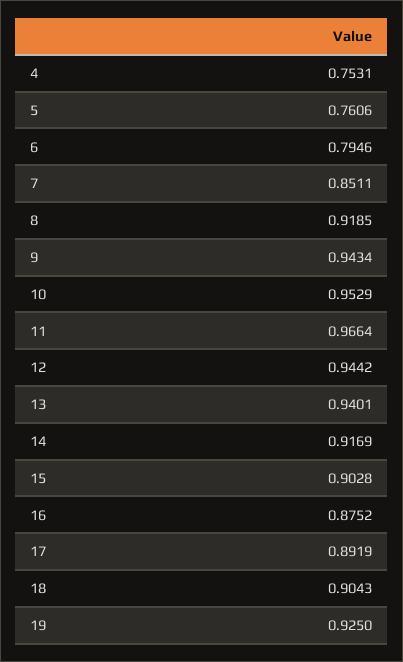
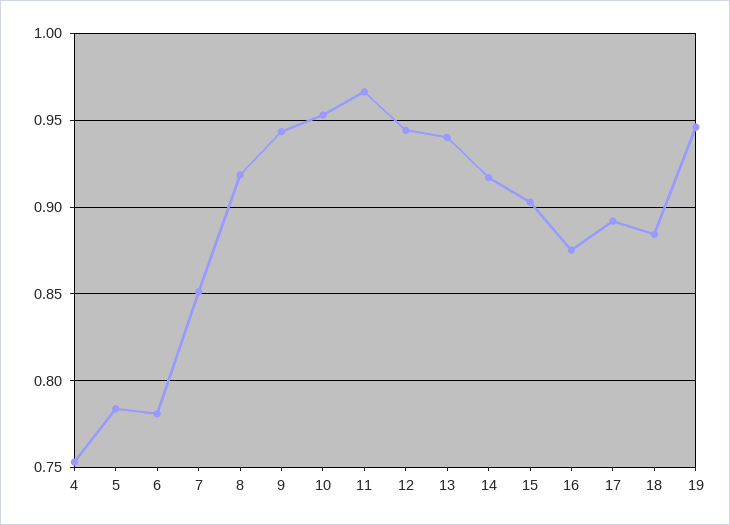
  {
    "4": 0.7531,
-   "5": 0.7606,
+   "5": 0.785,
-   "6": 0.7946,
+   "6": 0.78,
    "7": 0.8511,
    "8": 0.9185,
    "9": 0.9434,
    "10": 0.9529,
    "11": 0.9664,
    "12": 0.9442,
    "13": 0.9401,
    "14": 0.9169,
    "15": 0.9028,
    "16": 0.8752,
    "17": 0.8919,
-   "18": 0.9043,
+   "18": 0.885,
-   "19": 0.925
+   "19": 0.945
  }

